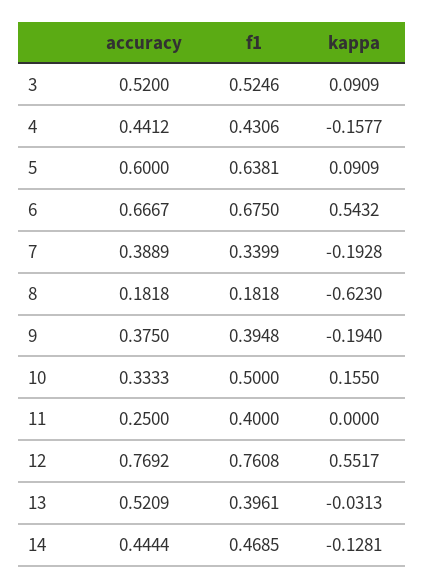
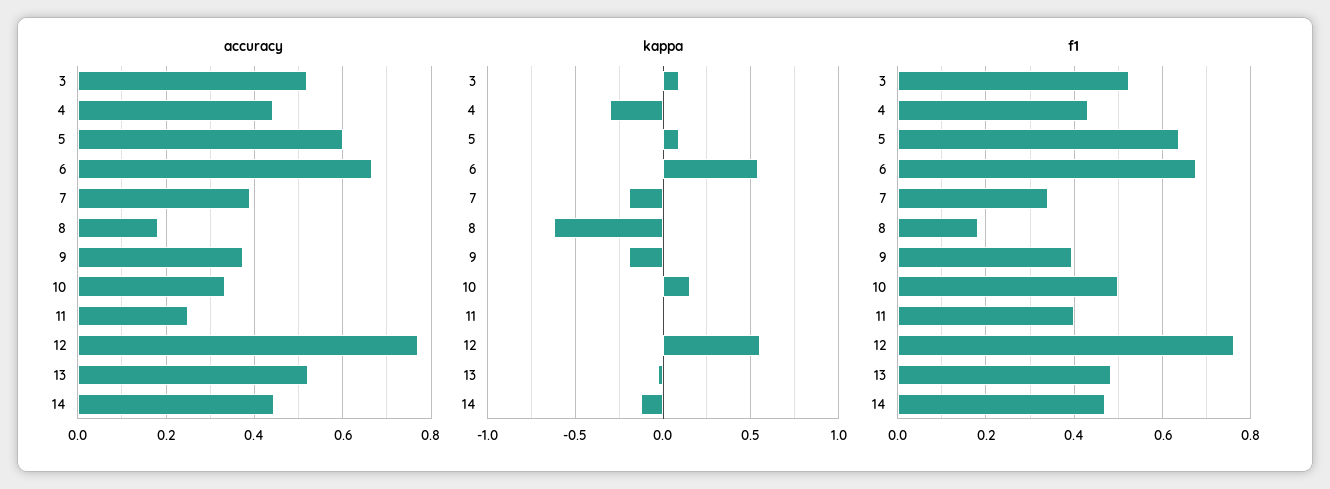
  {
    "accuracy": {
      "3": 0.52,
      "4": 0.4412,
      "5": 0.6,
      "6": 0.6667,
      "7": 0.3889,
      "8": 0.1818,
      "9": 0.375,
      "10": 0.3333,
      "11": 0.25,
      "12": 0.7692,
      "13": 0.5209,
      "14": 0.4444
    },
    "f1": {
      "3": 0.5246,
      "4": 0.4306,
      "5": 0.6381,
      "6": 0.675,
      "7": 0.3399,
      "8": 0.1818,
      "9": 0.3948,
      "10": 0.5,
      "11": 0.4,
      "12": 0.7608,
-     "13": 0.3961,
+     "13": 0.48,
      "14": 0.4685
    },
    "kappa": {
      "3": 0.0909,
-     "4": -0.1577,
+     "4": -0.3,
      "5": 0.0909,
      "6": 0.5432,
      "7": -0.1928,
      "8": -0.623,
      "9": -0.194,
      "10": 0.155,
      "11": 0,
      "12": 0.5517,
      "13": -0.0313,
      "14": -0.1281
    }
  }

